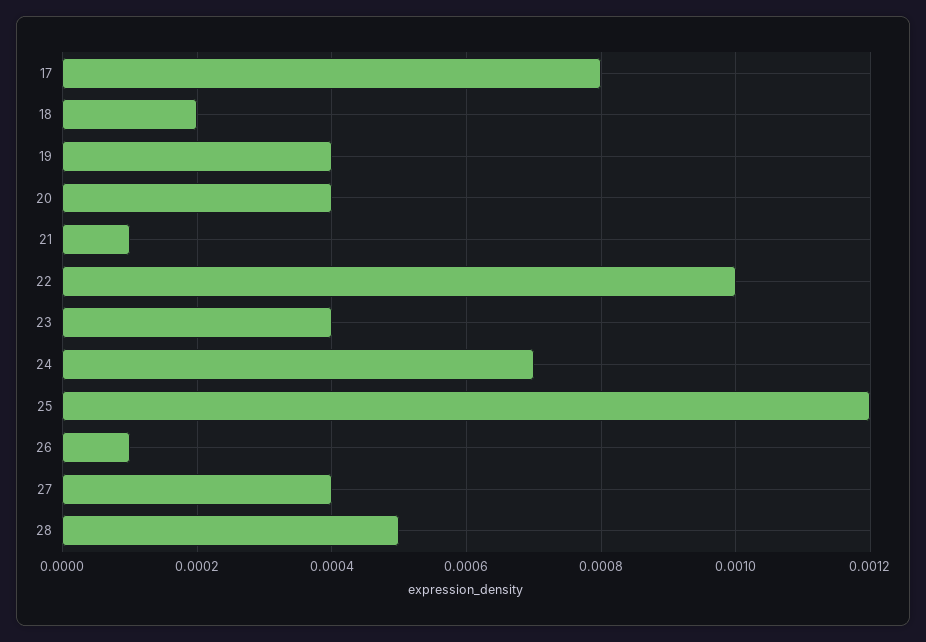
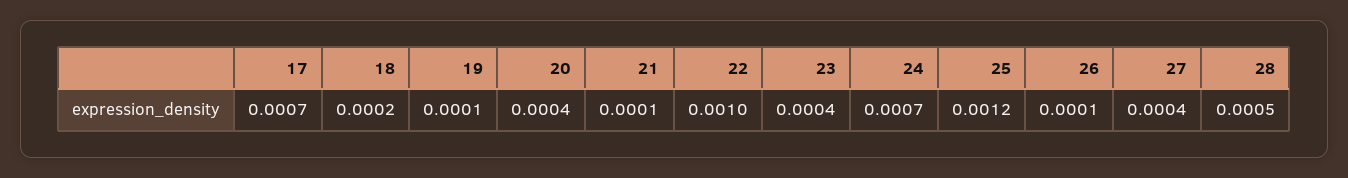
  {
-   "17": 0.0008,
+   "17": 0.0007,
    "18": 0.0002,
-   "19": 0.0004,
+   "19": 0.0001,
    "20": 0.0004,
    "21": 0.0001,
    "22": 0.001,
    "23": 0.0004,
    "24": 0.0007,
    "25": 0.0012,
    "26": 0.0001,
    "27": 0.0004,
    "28": 0.0005
  }

